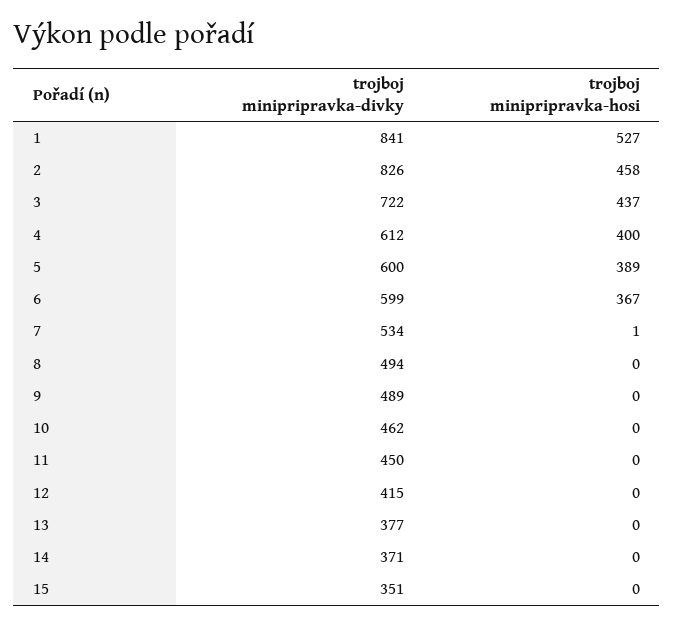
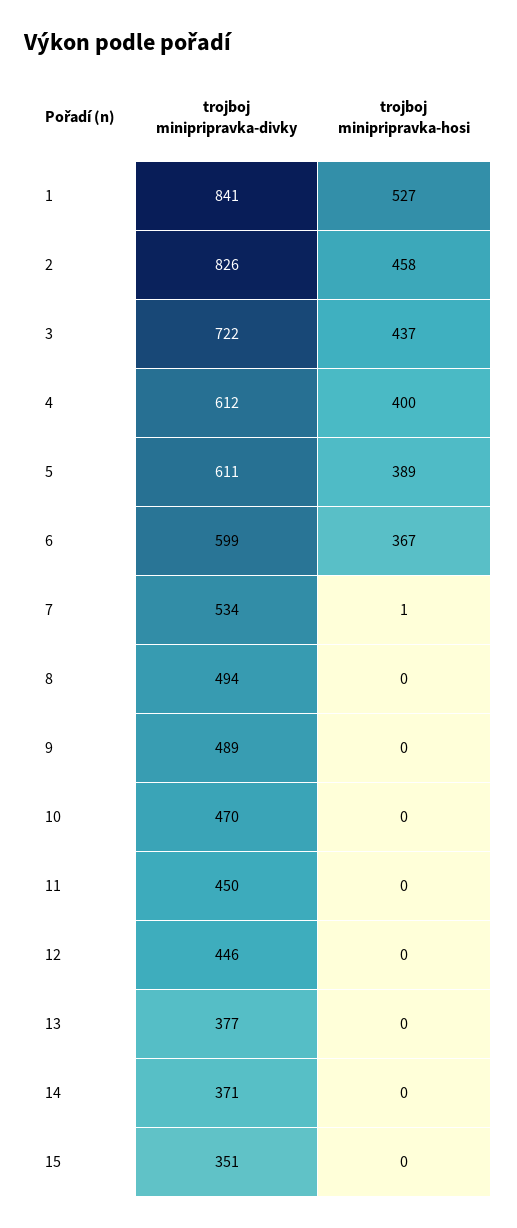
  {
    "trojboj minipripravka-divky": {
      "1": 841,
      "2": 826,
      "3": 722,
      "4": 612,
-     "5": 600,
+     "5": 611,
      "6": 599,
      "7": 534,
      "8": 494,
      "9": 489,
-     "10": 462,
+     "10": 470,
      "11": 450,
-     "12": 415,
+     "12": 446,
      "13": 377,
      "14": 371,
      "15": 351
    },
    "trojboj minipripravka-hosi": {
      "1": 527,
      "2": 458,
      "3": 437,
      "4": 400,
      "5": 389,
      "6": 367,
      "7": 1,
      "8": 0,
      "9": 0,
      "10": 0,
      "11": 0,
      "12": 0,
      "13": 0,
      "14": 0,
      "15": 0
    }
  }

